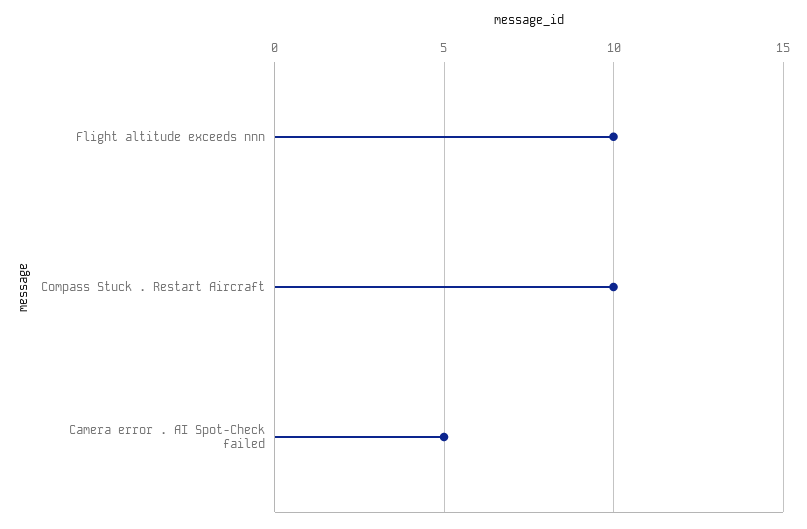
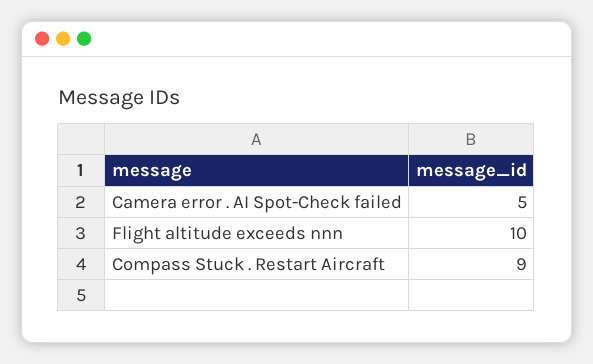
  {
    "Flight altitude exceeds nnn": 10,
-   "Compass Stuck . Restart Aircraft": 10,
+   "Compass Stuck . Restart Aircraft": 9,
    "Camera error . AI Spot-Check failed": 5
  }

